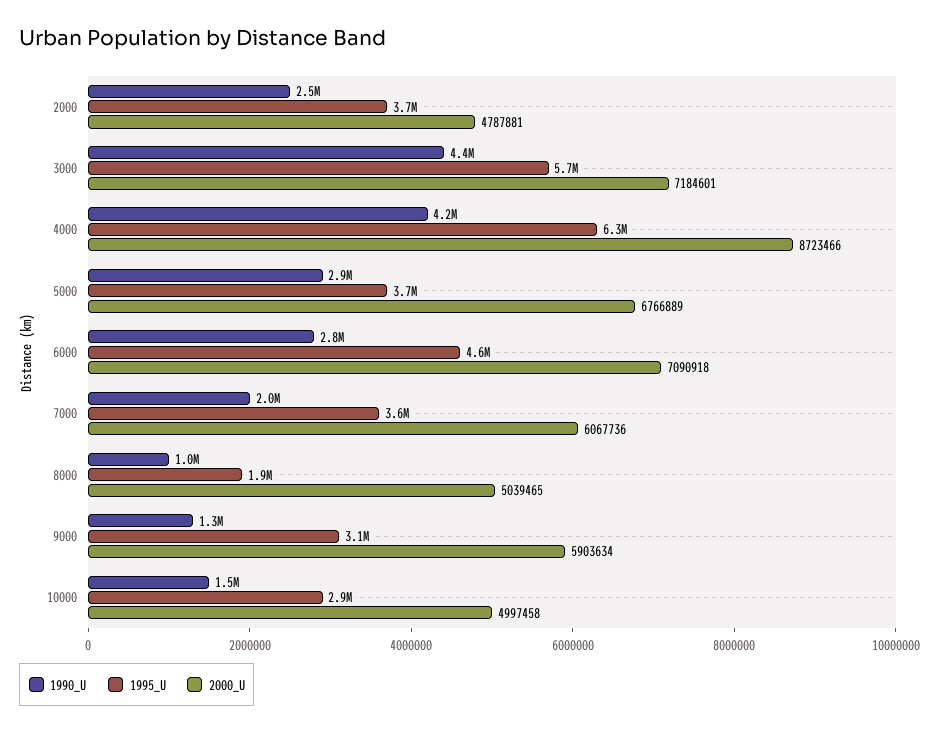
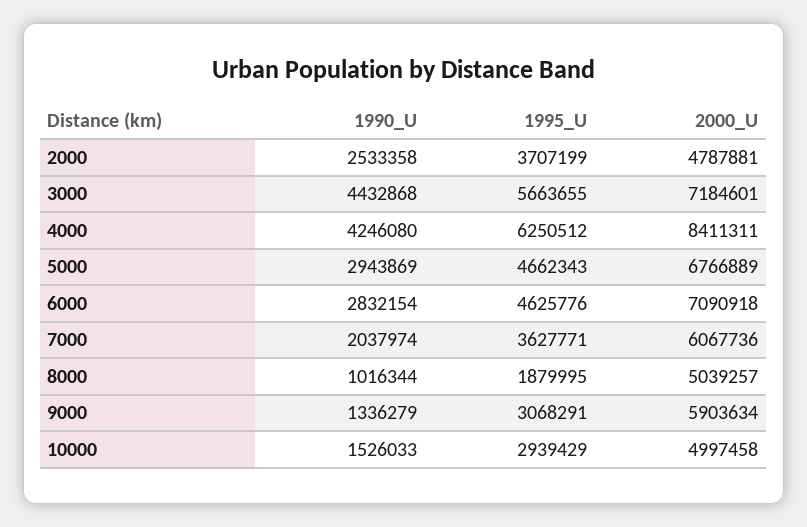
  {
    "1990_U": {
      "2000": 2533358,
      "3000": 4432868,
      "4000": 4246080,
      "5000": 2943869,
      "6000": 2832154,
      "7000": 2037974,
      "8000": 1016344,
      "9000": 1336279,
      "10000": 1526033
    },
    "1995_U": {
      "2000": 3707199,
      "3000": 5663655,
      "4000": 6250512,
-     "5000": 3700000,
+     "5000": 4662343,
      "6000": 4625776,
      "7000": 3627771,
      "8000": 1879995,
      "9000": 3068291,
      "10000": 2939429
    },
    "2000_U": {
      "2000": 4787881,
      "3000": 7184601,
-     "4000": 8723466,
+     "4000": 8411311,
      "5000": 6766889,
      "6000": 7090918,
      "7000": 6067736,
-     "8000": 5039465,
+     "8000": 5039257,
      "9000": 5903634,
      "10000": 4997458
    }
  }

